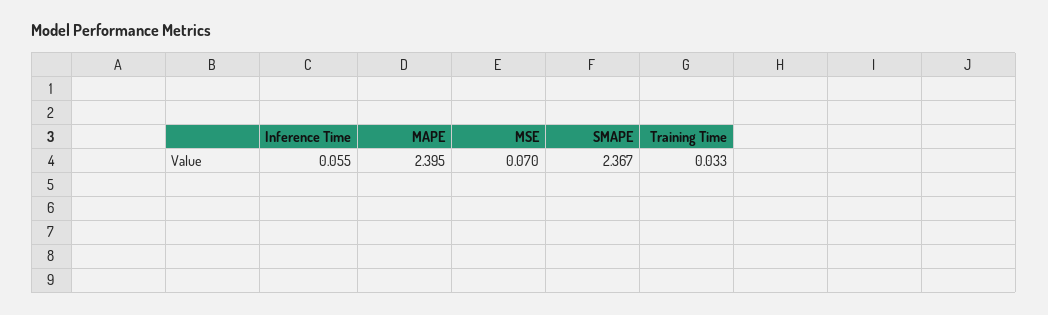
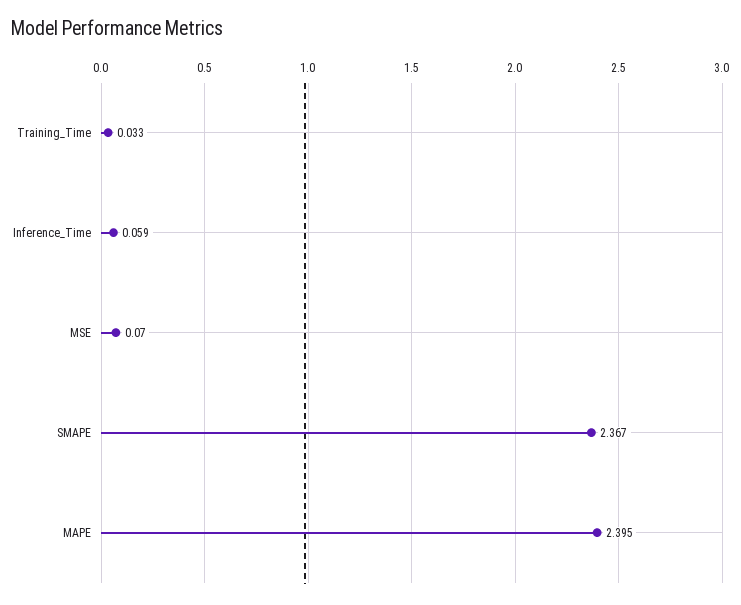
  {
-   "Inference Time": 0.055,
+   "Inference Time": 0.059,
    "MAPE": 2.395,
    "MSE": 0.07,
    "SMAPE": 2.367,
    "Training Time": 0.033
  }

